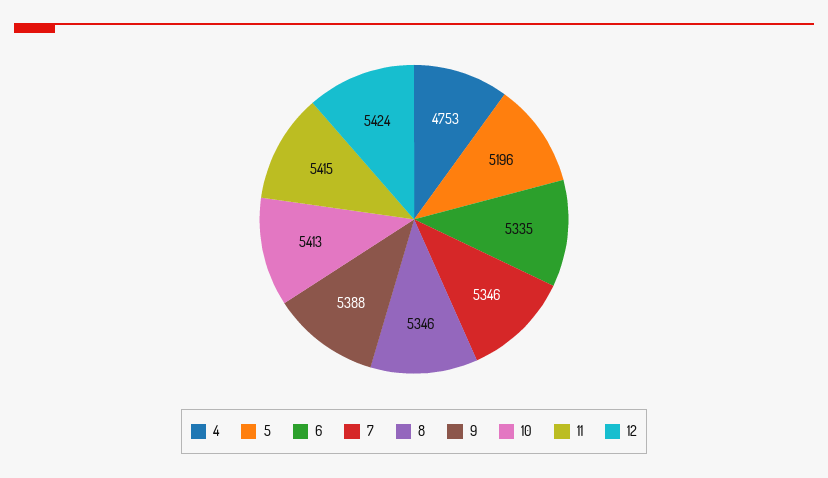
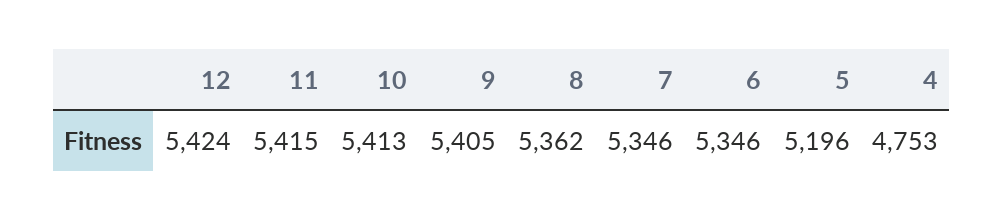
  {
    "4": 4753,
    "5": 5196,
-   "6": 5335,
+   "6": 5346,
    "7": 5346,
-   "8": 5346,
+   "8": 5362,
-   "9": 5388,
+   "9": 5405,
    "10": 5413,
    "11": 5415,
    "12": 5424
  }

